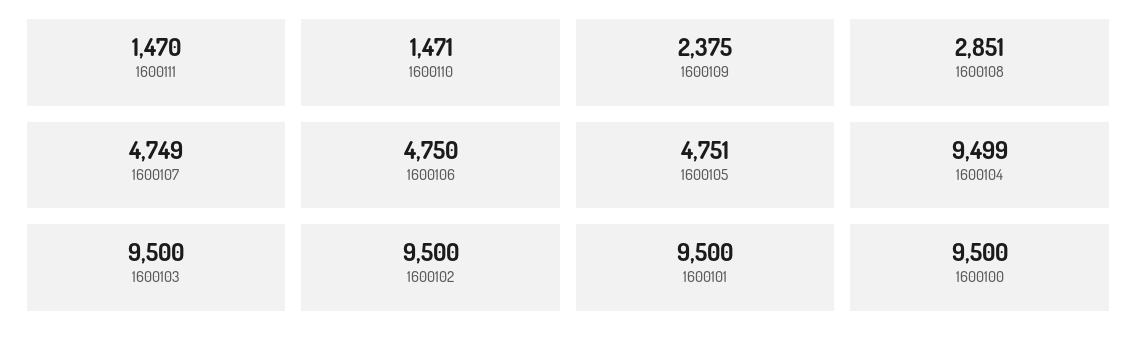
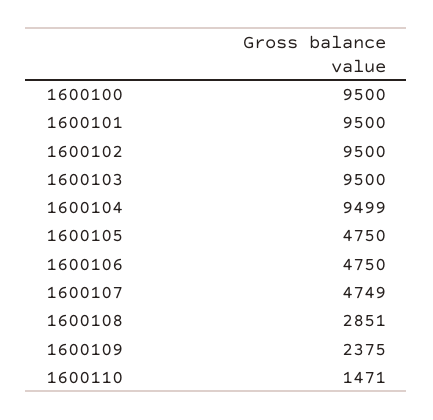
  {
-   "1600111": 1470,
    "1600110": 1471,
    "1600109": 2375,
    "1600108": 2851,
    "1600107": 4749,
    "1600106": 4750,
-   "1600105": 4751,
+   "1600105": 4750,
    "1600104": 9499,
    "1600103": 9500,
    "1600102": 9500,
    "1600101": 9500,
    "1600100": 9500
  }

